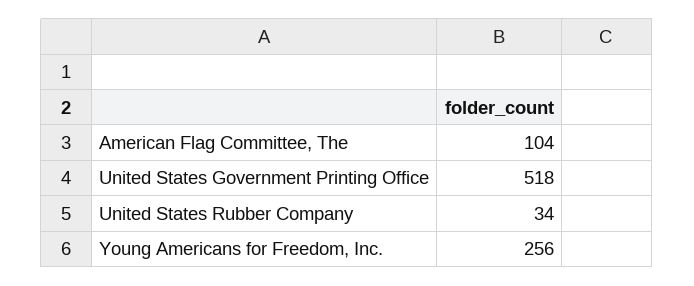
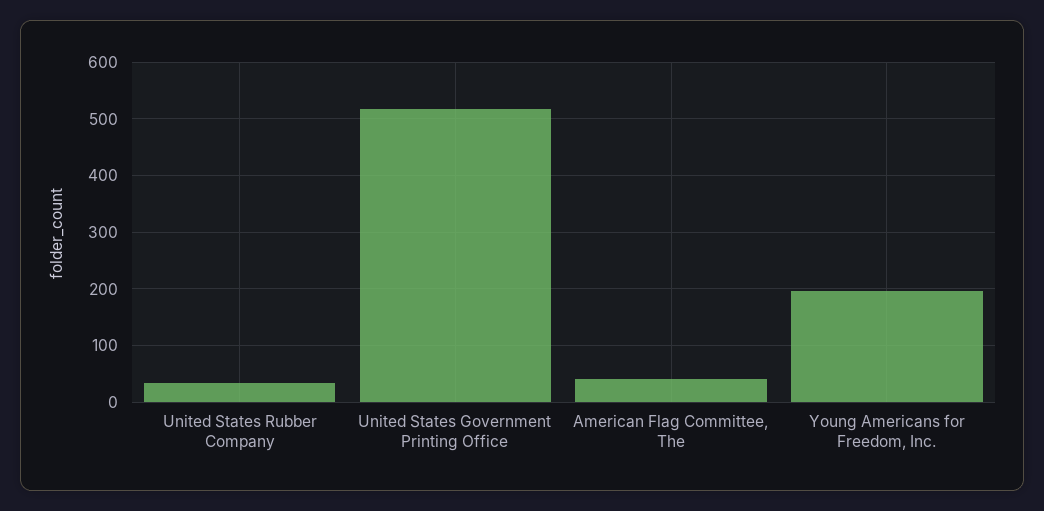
  {
-   "American Flag Committee, The": 104,
+   "American Flag Committee, The": 40,
    "United States Government Printing Office": 518,
    "United States Rubber Company": 34,
-   "Young Americans for Freedom, Inc.": 256
+   "Young Americans for Freedom, Inc.": 200
  }

